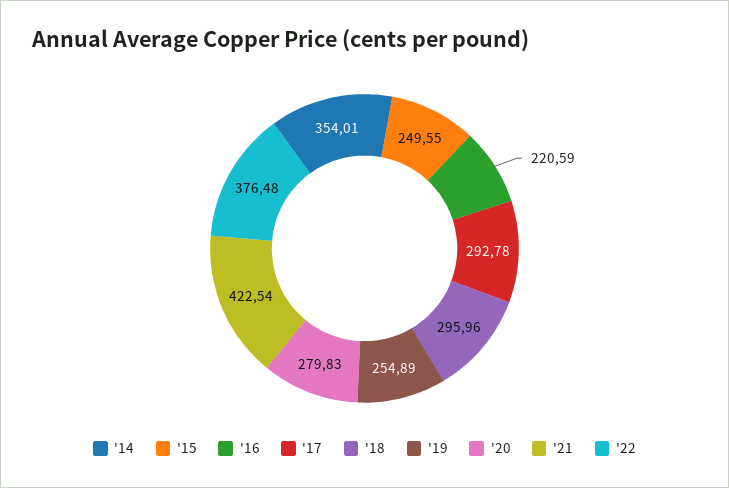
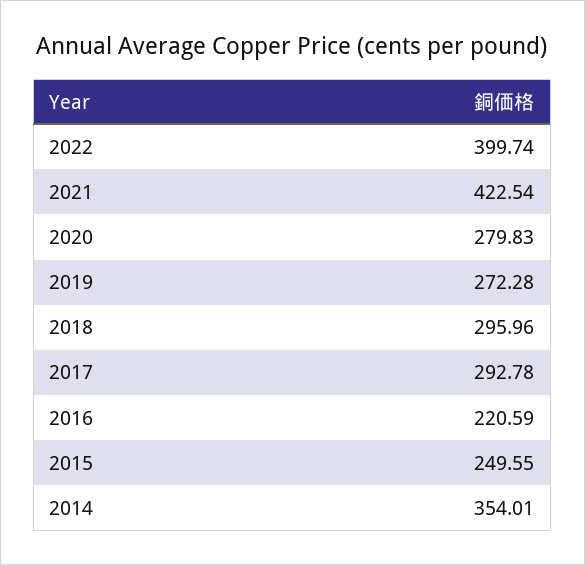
  {
    "'14": 354.01,
    "'15": 249.55,
    "'16": 220.59,
    "'17": 292.78,
    "'18": 295.96,
-   "'19": 254.89,
+   "'19": 272.28,
    "'20": 279.83,
    "'21": 422.54,
-   "'22": 376.48
+   "'22": 399.74
  }

